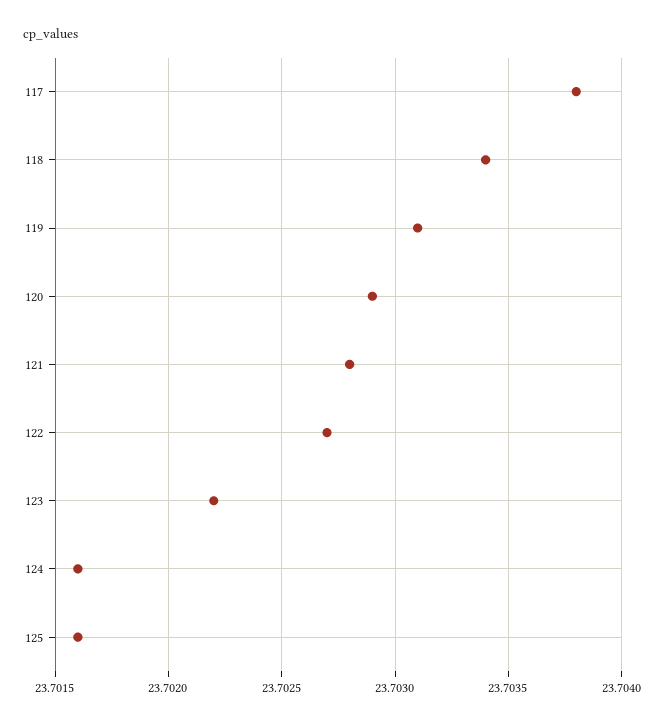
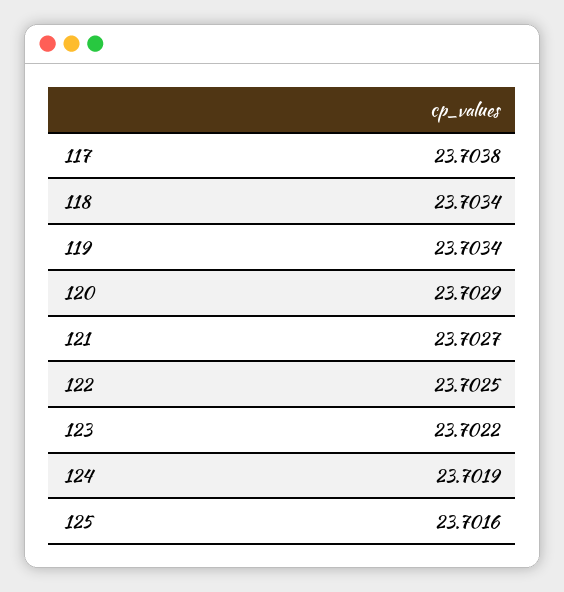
  {
    "117": 23.7038,
    "118": 23.7034,
-   "119": 23.7031,
+   "119": 23.7034,
    "120": 23.7029,
-   "121": 23.7028,
+   "121": 23.7027,
-   "122": 23.7027,
+   "122": 23.7025,
    "123": 23.7022,
-   "124": 23.7016,
+   "124": 23.7019,
    "125": 23.7016
  }

